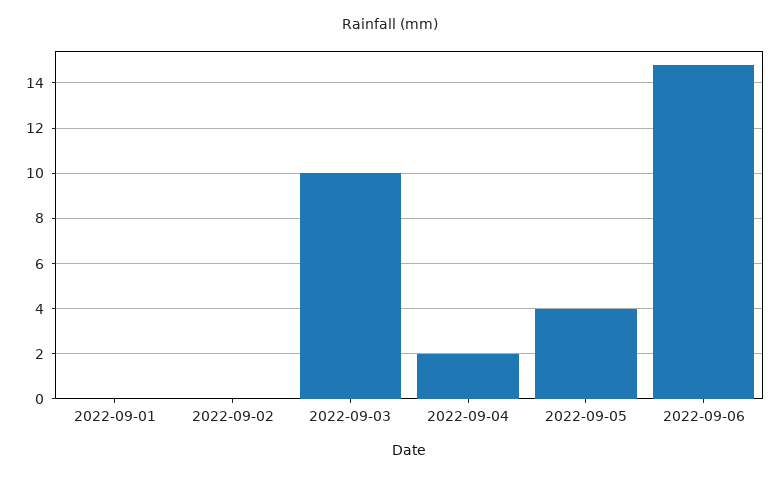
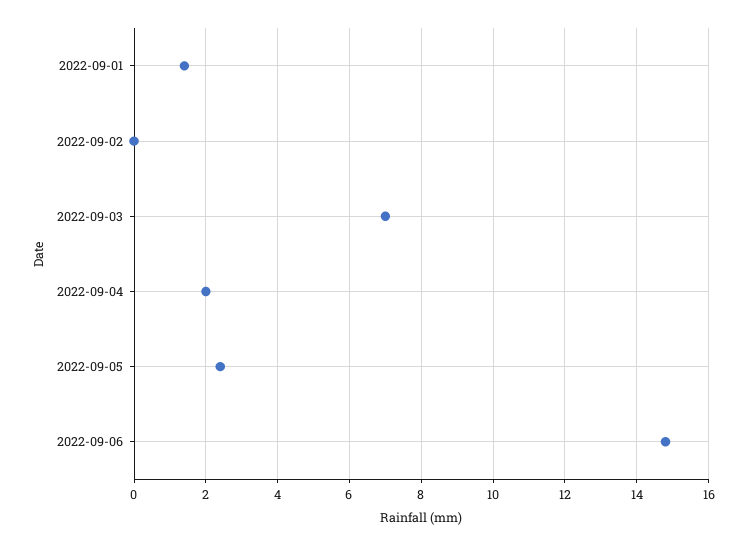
  {
-   "2022-09-01": 0,
+   "2022-09-01": 1.5,
    "2022-09-02": 0,
-   "2022-09-03": 10,
+   "2022-09-03": 7,
    "2022-09-04": 2,
-   "2022-09-05": 4,
+   "2022-09-05": 2.5,
    "2022-09-06": 15
  }

